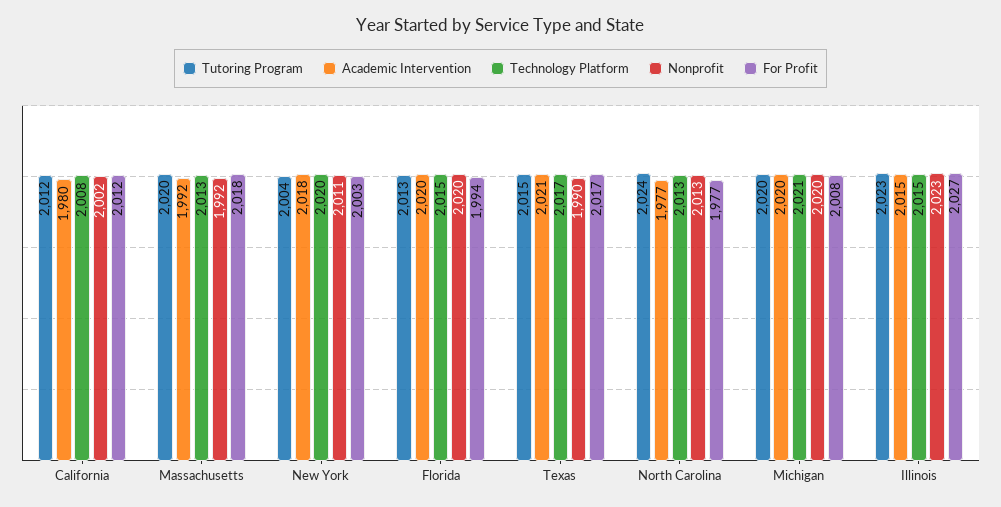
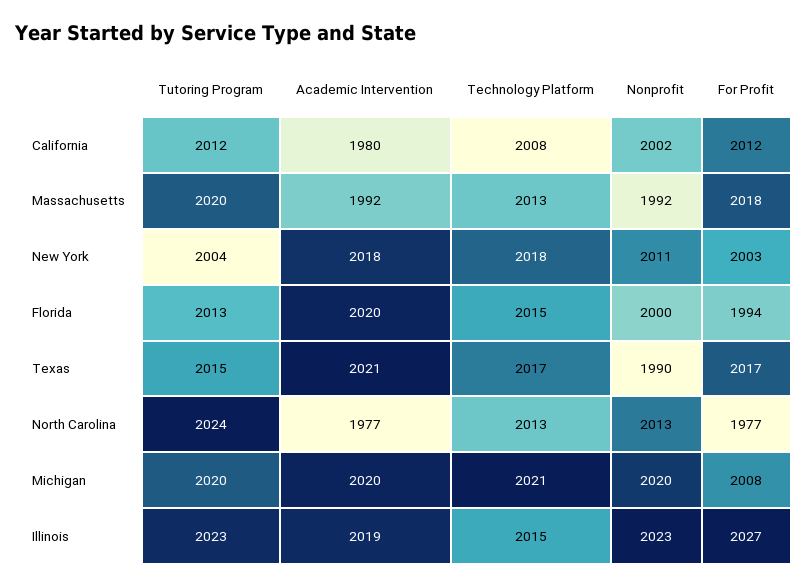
  {
    "Tutoring Program": {
      "California": 2012,
      "Massachusetts": 2020,
      "New York": 2004,
      "Florida": 2013,
      "Texas": 2015,
      "North Carolina": 2024,
      "Michigan": 2020,
      "Illinois": 2023
    },
    "Academic Intervention": {
      "California": 1980,
      "Massachusetts": 1992,
      "New York": 2018,
      "Florida": 2020,
      "Texas": 2021,
      "North Carolina": 1977,
      "Michigan": 2020,
-     "Illinois": 2015
+     "Illinois": 2019
    },
    "Technology Platform": {
      "California": 2008,
      "Massachusetts": 2013,
-     "New York": 2020,
+     "New York": 2018,
      "Florida": 2015,
      "Texas": 2017,
      "North Carolina": 2013,
      "Michigan": 2021,
      "Illinois": 2015
    },
    "Nonprofit": {
      "California": 2002,
      "Massachusetts": 1992,
      "New York": 2011,
-     "Florida": 2020,
+     "Florida": 2000,
      "Texas": 1990,
      "North Carolina": 2013,
      "Michigan": 2020,
      "Illinois": 2023
    },
    "For Profit": {
      "California": 2012,
      "Massachusetts": 2018,
      "New York": 2003,
      "Florida": 1994,
      "Texas": 2017,
      "North Carolina": 1977,
      "Michigan": 2008,
      "Illinois": 2027
    }
  }

